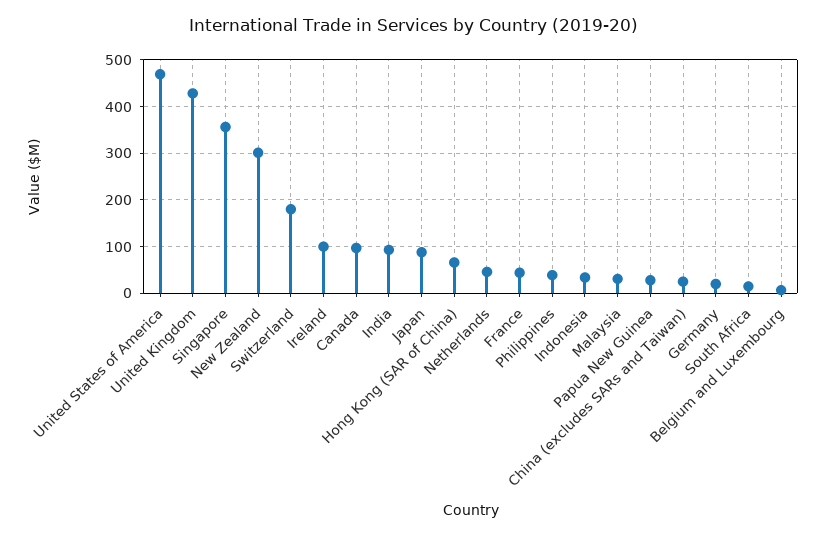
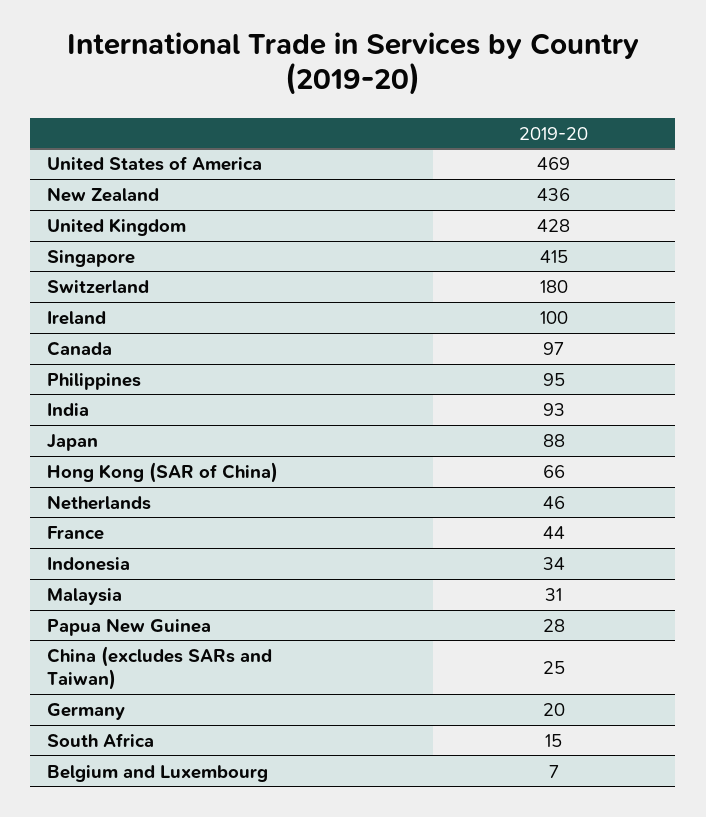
  {
    "United States of America": 469,
    "United Kingdom": 428,
-   "Singapore": 360,
+   "Singapore": 415,
-   "New Zealand": 300,
+   "New Zealand": 436,
    "Switzerland": 180,
    "Ireland": 100,
    "Canada": 97,
    "India": 93,
    "Japan": 88,
    "Hong Kong (SAR of China)": 66,
    "Netherlands": 46,
    "France": 44,
-   "Philippines": 40,
+   "Philippines": 95,
    "Indonesia": 34,
    "Malaysia": 31,
    "Papua New Guinea": 28,
    "China (excludes SARs and Taiwan)": 25,
    "Germany": 20,
    "South Africa": 15,
    "Belgium and Luxembourg": 7
  }

